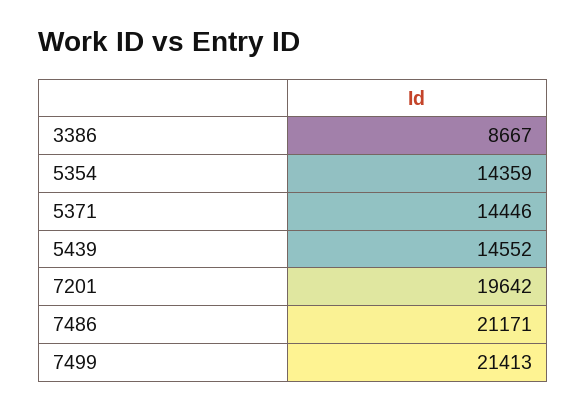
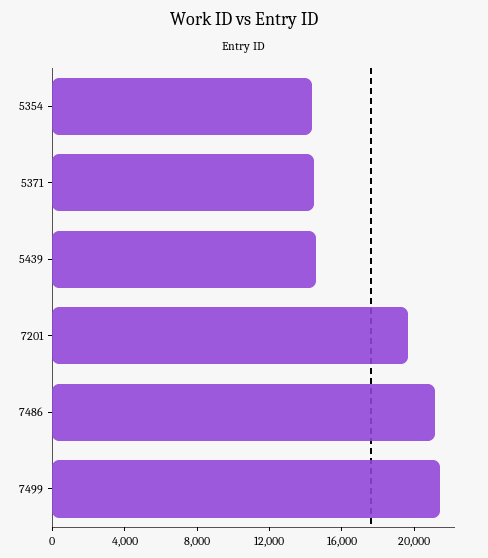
  {
-   "3386": 8667,
    "5354": 14359,
    "5371": 14446,
    "5439": 14552,
    "7201": 19642,
    "7486": 21171,
    "7499": 21413
  }

